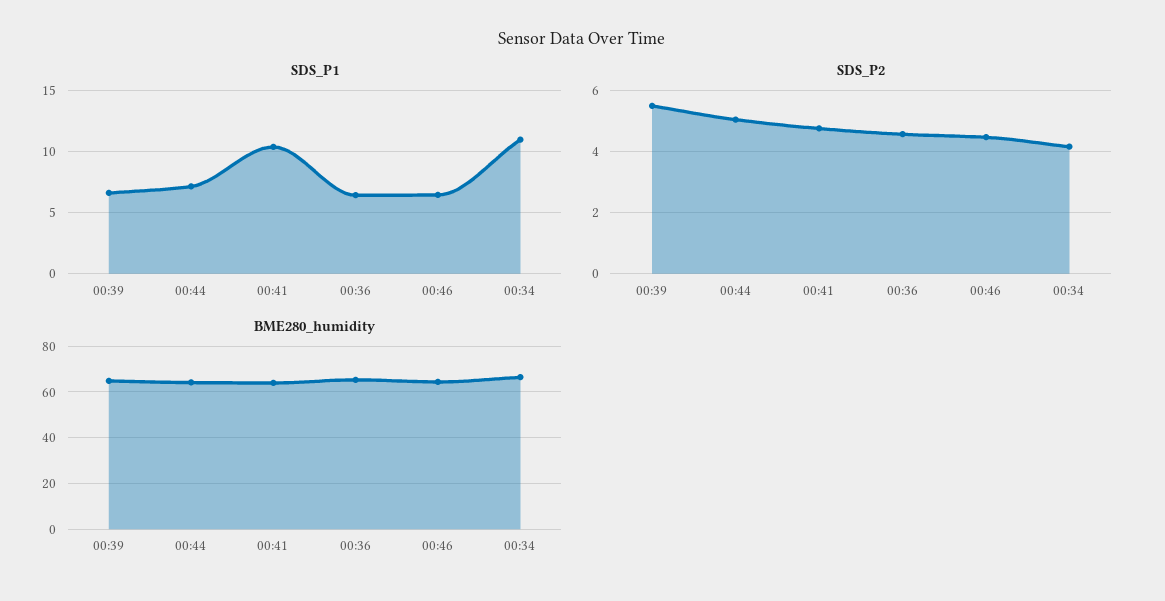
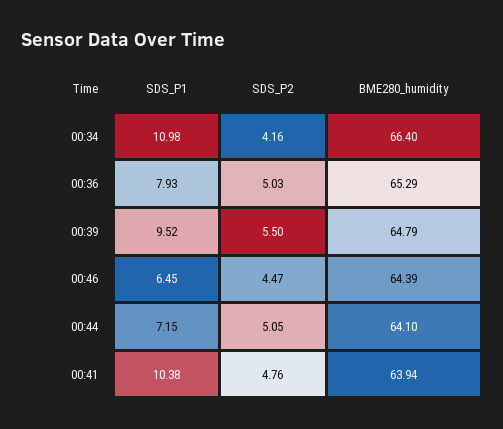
  {
    "SDS_P1": {
-     "00:39": 6.5,
+     "00:39": 9.52,
      "00:44": 7.15,
      "00:41": 10.38,
-     "00:36": 6.5,
+     "00:36": 7.93,
      "00:46": 6.45,
      "00:34": 10.98
    },
    "SDS_P2": {
      "00:39": 5.5,
      "00:44": 5.05,
      "00:41": 4.76,
-     "00:36": 4.6,
+     "00:36": 5.03,
      "00:46": 4.47,
      "00:34": 4.16
    },
    "BME280_humidity": {
      "00:39": 64.79,
      "00:44": 64.1,
      "00:41": 63.94,
      "00:36": 65.29,
      "00:46": 64.39,
      "00:34": 66.4
    }
  }

